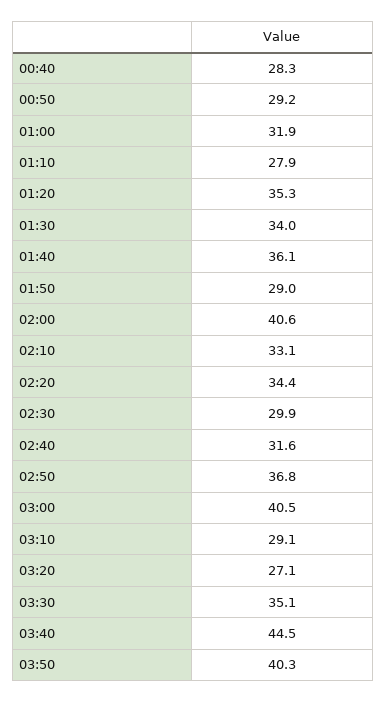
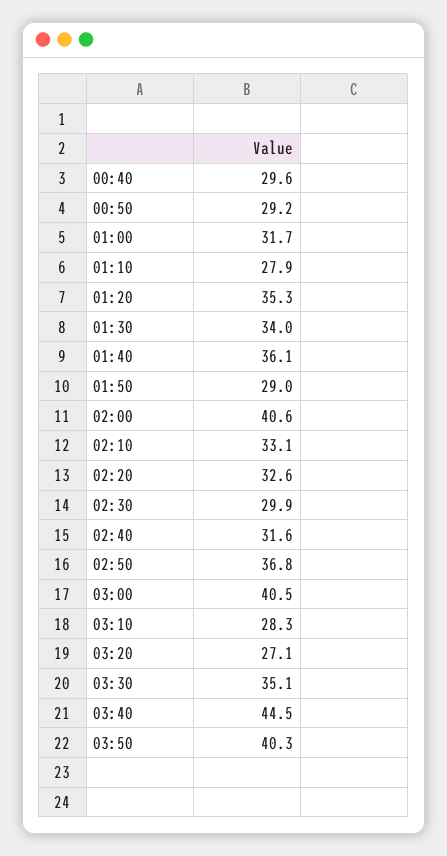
  {
-   "00:40": 28.3,
+   "00:40": 29.6,
    "00:50": 29.2,
-   "01:00": 31.9,
+   "01:00": 31.7,
    "01:10": 27.9,
    "01:20": 35.3,
    "01:30": 34,
    "01:40": 36.1,
    "01:50": 29,
    "02:00": 40.6,
    "02:10": 33.1,
-   "02:20": 34.4,
+   "02:20": 32.6,
    "02:30": 29.9,
    "02:40": 31.6,
    "02:50": 36.8,
    "03:00": 40.5,
-   "03:10": 29.1,
+   "03:10": 28.3,
    "03:20": 27.1,
    "03:30": 35.1,
    "03:40": 44.5,
    "03:50": 40.3
  }

